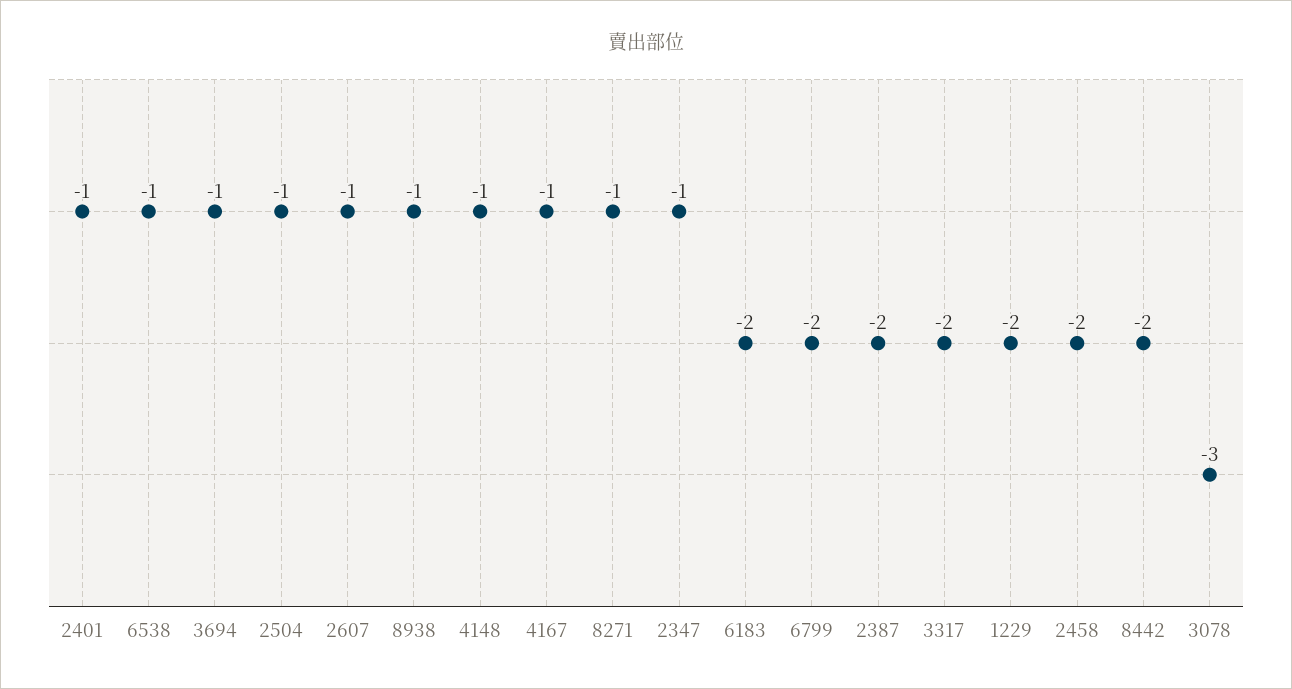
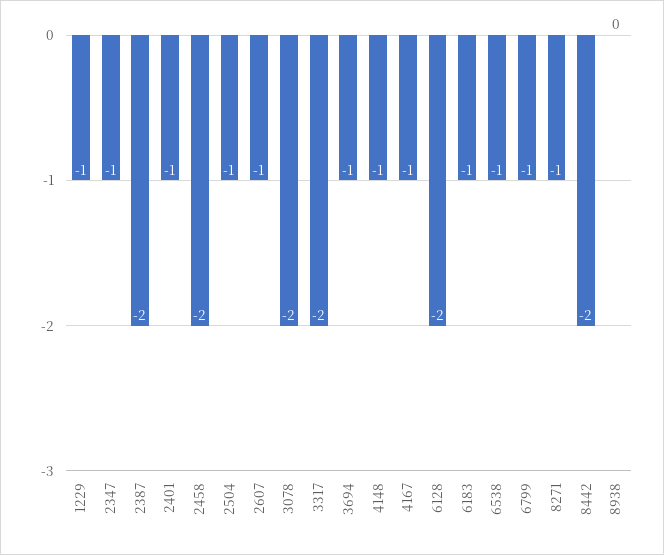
  {
    "2401": -1,
    "6538": -1,
    "3694": -1,
    "2504": -1,
    "2607": -1,
-   "8938": -1,
+   "8938": 0,
    "4148": -1,
    "4167": -1,
    "8271": -1,
    "2347": -1,
-   "6183": -2,
+   "6183": -1,
-   "6799": -2,
+   "6799": -1,
    "2387": -2,
    "3317": -2,
-   "1229": -2,
+   "1229": -1,
    "2458": -2,
    "8442": -2,
-   "3078": -3
+   "3078": -2,
+   "6128": -2
  }

